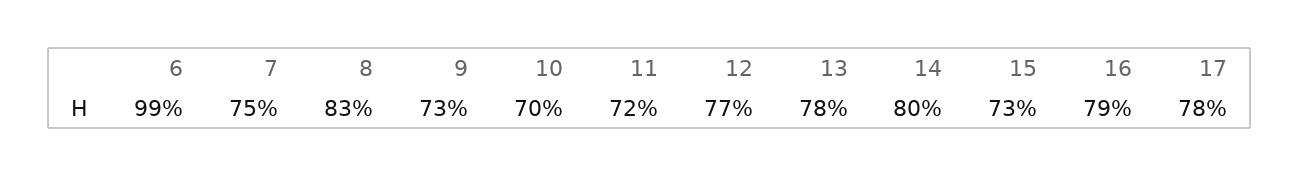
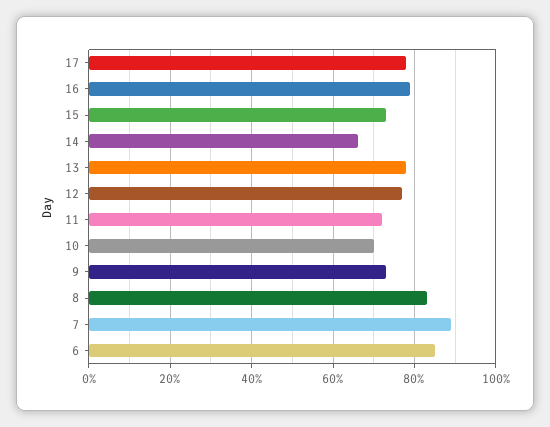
  {
-   "6": 99,
+   "6": 85,
-   "7": 75,
+   "7": 90,
    "8": 83,
    "9": 73,
    "10": 70,
    "11": 72,
    "12": 77,
    "13": 78,
-   "14": 80,
+   "14": 65,
    "15": 73,
    "16": 79,
    "17": 78
  }

